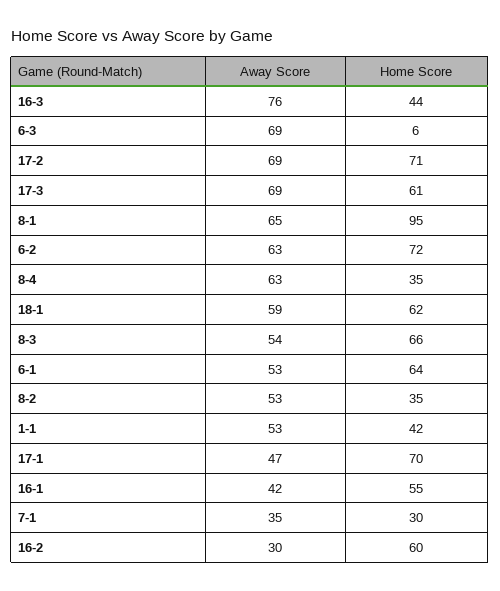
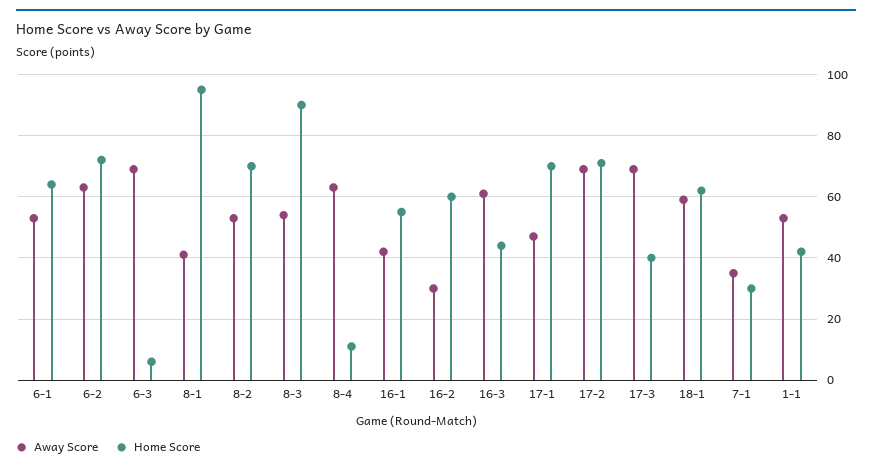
  {
    "Away Score": {
-     "16-3": 76,
+     "16-3": 60,
      "6-3": 69,
      "17-2": 69,
      "17-3": 69,
-     "8-1": 65,
+     "8-1": 40,
      "6-2": 63,
      "8-4": 63,
      "18-1": 59,
      "8-3": 54,
      "6-1": 53,
      "8-2": 53,
      "1-1": 53,
      "17-1": 47,
      "16-1": 42,
      "7-1": 35,
      "16-2": 30
    },
    "Home Score": {
      "16-3": 44,
      "6-3": 6,
      "17-2": 71,
-     "17-3": 61,
+     "17-3": 40,
      "8-1": 95,
      "6-2": 72,
-     "8-4": 35,
+     "8-4": 10,
      "18-1": 62,
-     "8-3": 66,
+     "8-3": 90,
      "6-1": 64,
-     "8-2": 35,
+     "8-2": 70,
      "1-1": 42,
      "17-1": 70,
      "16-1": 55,
      "7-1": 30,
      "16-2": 60
    }
  }

